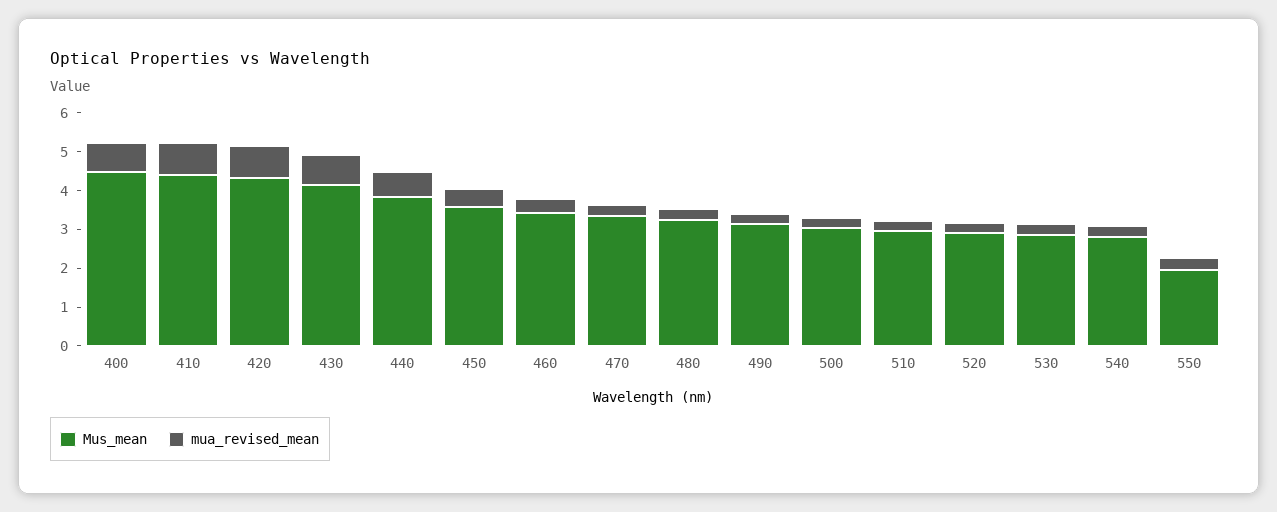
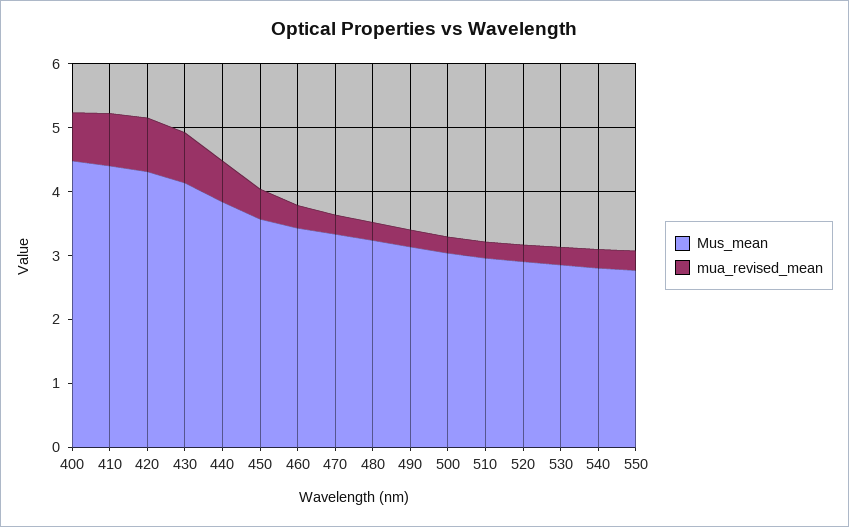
  {
    "Mus_mean": {
      "400": 4.4,
      "410": 4.4,
      "420": 4.4,
      "430": 4.2,
      "440": 3.8,
      "450": 3.6,
      "460": 3.4,
      "470": 3.4,
      "480": 3.2,
      "490": 3.2,
      "500": 3,
      "510": 3,
      "520": 3,
      "530": 2.8,
      "540": 2.8,
-     "550": 2
+     "550": 2.8
    },
    "mua_revised_mean": {
      "400": 0.8,
      "410": 0.8,
      "420": 0.8,
      "430": 0.8,
      "440": 0.6,
      "450": 0.4,
      "460": 0.4,
      "470": 0.4,
      "480": 0.2,
      "490": 0.2,
      "500": 0.2,
      "510": 0.2,
      "520": 0.2,
      "530": 0.2,
      "540": 0.2,
      "550": 0.4
    }
  }

